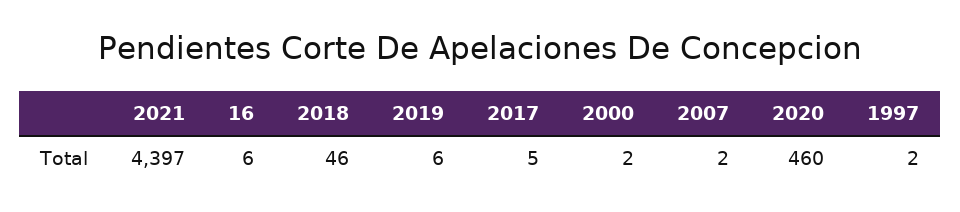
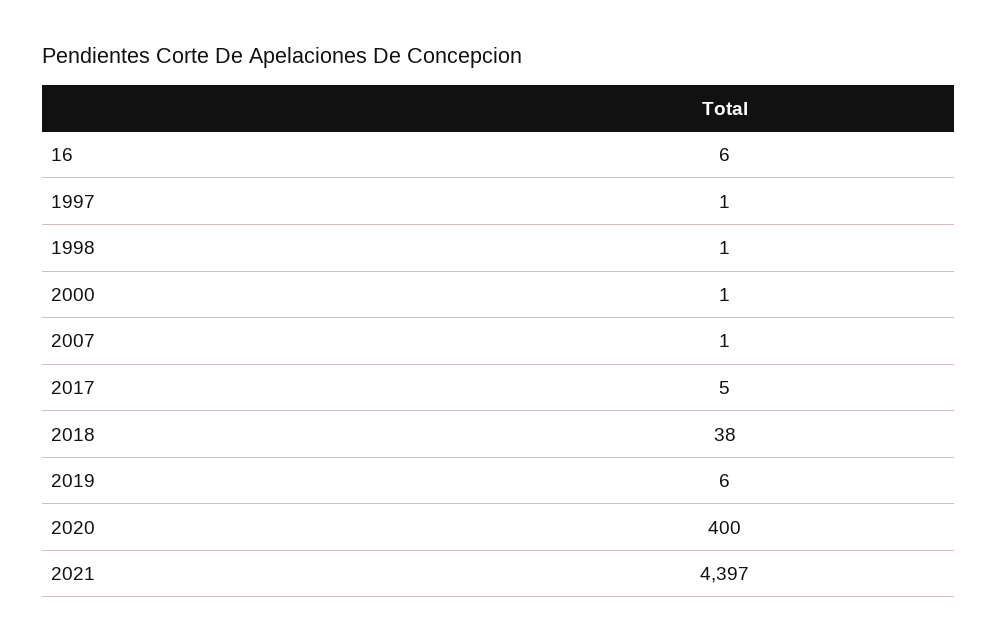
  {
    "2021": 4397,
    "16": 6,
-   "2018": 46,
+   "2018": 38,
    "2019": 6,
    "2017": 5,
-   "2000": 2,
+   "2000": 1,
-   "2007": 2,
+   "2007": 1,
-   "2020": 460,
+   "2020": 400,
-   "1997": 2
+   "1997": 1,
+   "1998": 1
  }

